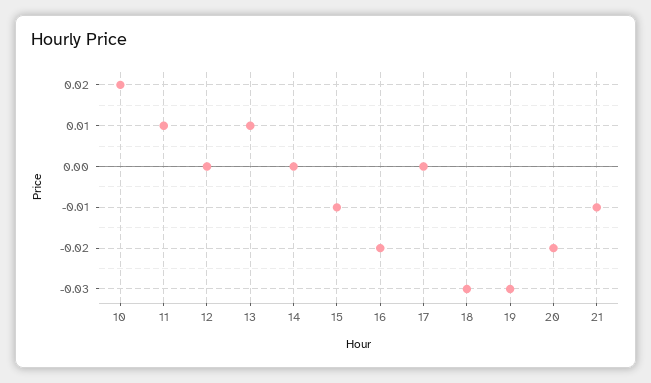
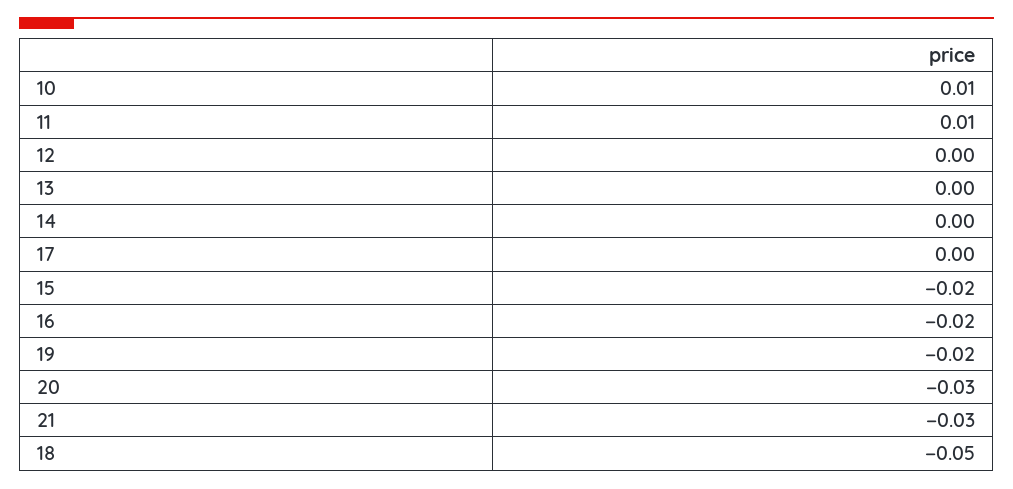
  {
-   "10": 0.02,
+   "10": 0.01,
    "11": 0.01,
    "12": 0,
-   "13": 0.01,
+   "13": 0,
    "14": 0,
-   "15": -0.01,
+   "15": -0.02,
    "16": -0.02,
    "17": 0,
-   "18": -0.03,
+   "18": -0.05,
-   "19": -0.03,
+   "19": -0.02,
-   "20": -0.02,
+   "20": -0.03,
-   "21": -0.01
+   "21": -0.03
  }

